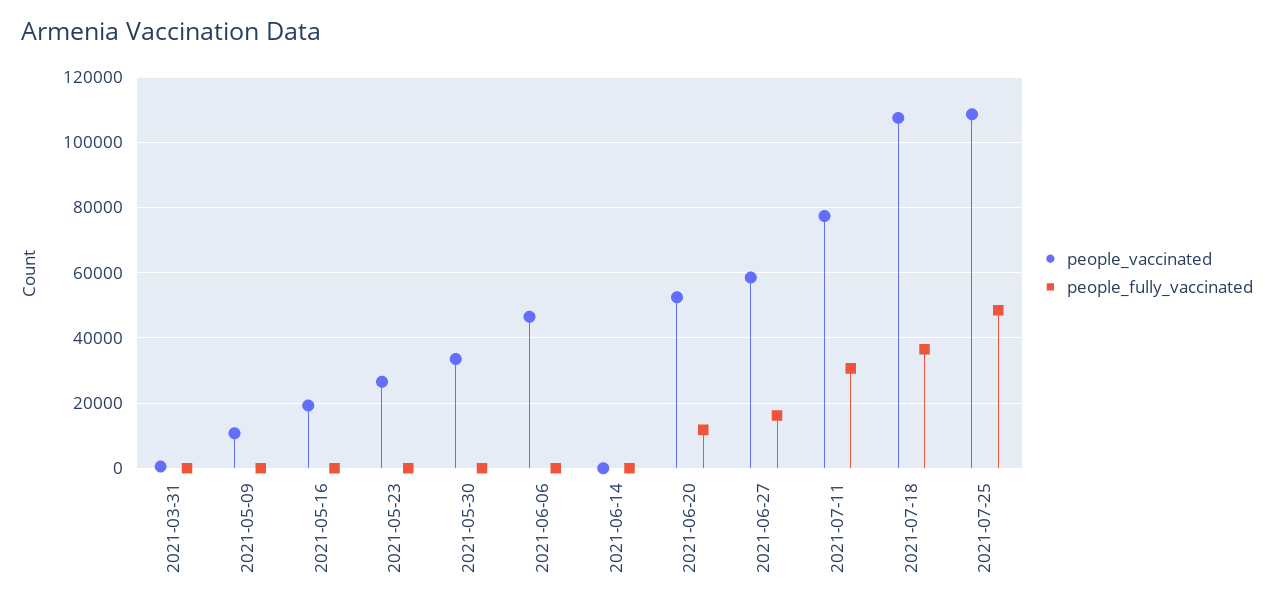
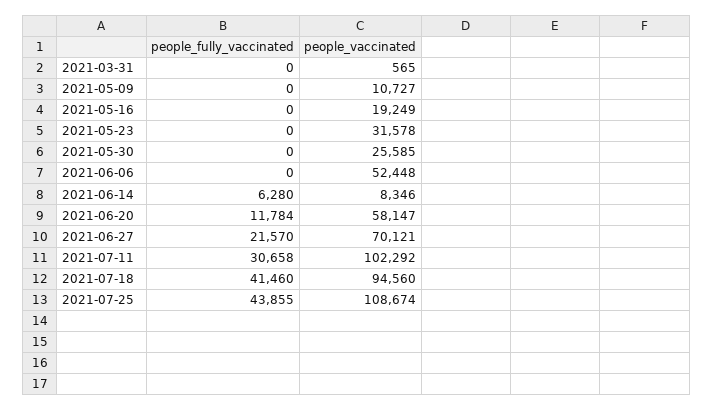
  {
    "people_vaccinated": {
      "2021-03-31": 565,
      "2021-05-09": 10727,
      "2021-05-16": 19249,
-     "2021-05-23": 26000,
+     "2021-05-23": 31578,
-     "2021-05-30": 34000,
+     "2021-05-30": 25585,
-     "2021-06-06": 46000,
+     "2021-06-06": 52448,
-     "2021-06-14": 0,
+     "2021-06-14": 8346,
-     "2021-06-20": 52000,
+     "2021-06-20": 58147,
-     "2021-06-27": 58000,
+     "2021-06-27": 70121,
-     "2021-07-11": 78000,
+     "2021-07-11": 102292,
-     "2021-07-18": 108000,
+     "2021-07-18": 94560,
      "2021-07-25": 108674
    },
    "people_fully_vaccinated": {
      "2021-03-31": 0,
      "2021-05-09": 0,
      "2021-05-16": 0,
      "2021-05-23": 0,
      "2021-05-30": 0,
      "2021-06-06": 0,
-     "2021-06-14": 0,
+     "2021-06-14": 6280,
      "2021-06-20": 11784,
-     "2021-06-27": 16000,
+     "2021-06-27": 21570,
      "2021-07-11": 30658,
-     "2021-07-18": 36000,
+     "2021-07-18": 41460,
-     "2021-07-25": 48000
+     "2021-07-25": 43855
    }
  }

